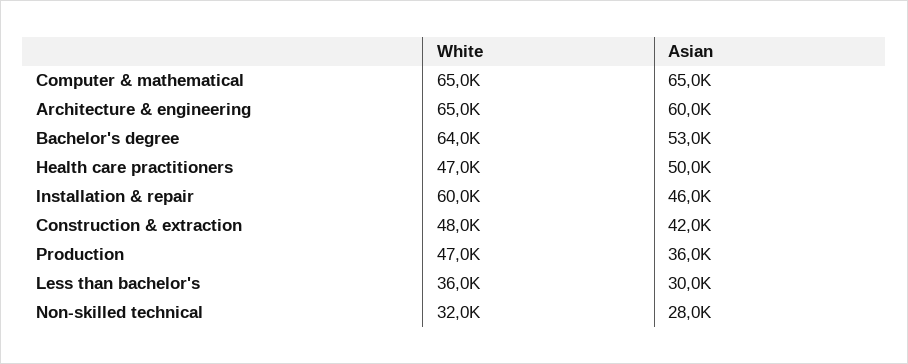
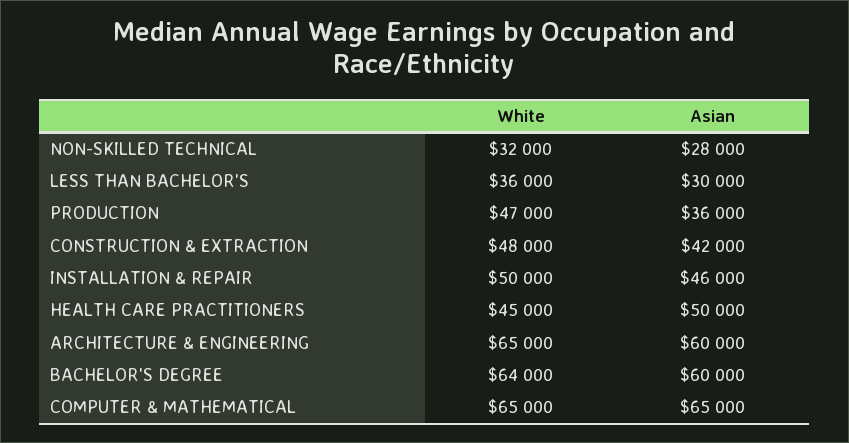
  {
    "White": {
      "Computer & mathematical": 65000,
      "Architecture & engineering": 65000,
      "Bachelor's degree": 64000,
-     "Health care practitioners": 47000,
+     "Health care practitioners": 45000,
-     "Installation & repair": 60000,
+     "Installation & repair": 50000,
      "Construction & extraction": 48000,
      "Production": 47000,
      "Less than bachelor's": 36000,
      "Non-skilled technical": 32000
    },
    "Asian": {
      "Computer & mathematical": 65000,
      "Architecture & engineering": 60000,
-     "Bachelor's degree": 53000,
+     "Bachelor's degree": 60000,
      "Health care practitioners": 50000,
      "Installation & repair": 46000,
      "Construction & extraction": 42000,
      "Production": 36000,
      "Less than bachelor's": 30000,
      "Non-skilled technical": 28000
    }
  }

